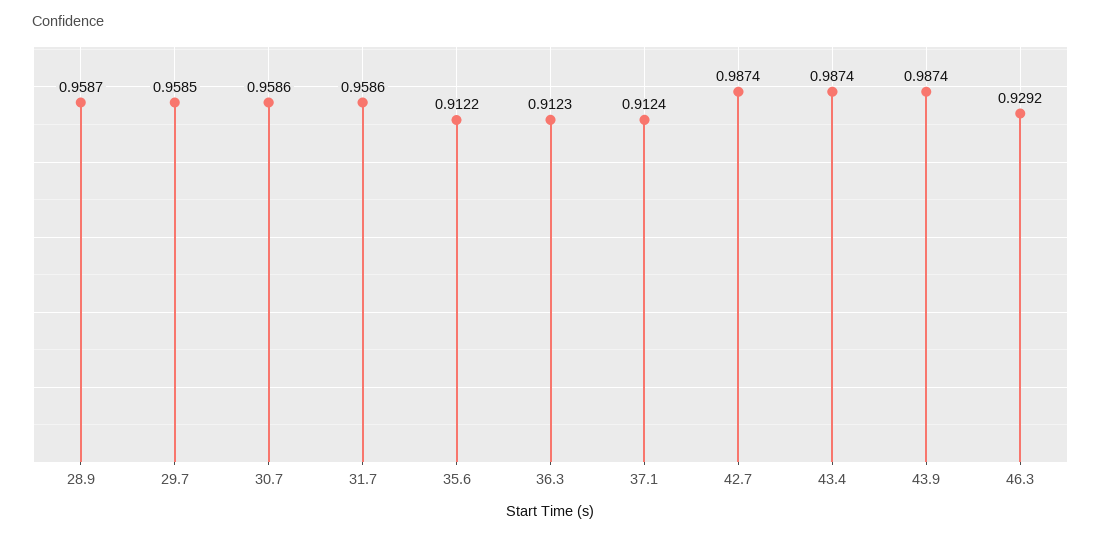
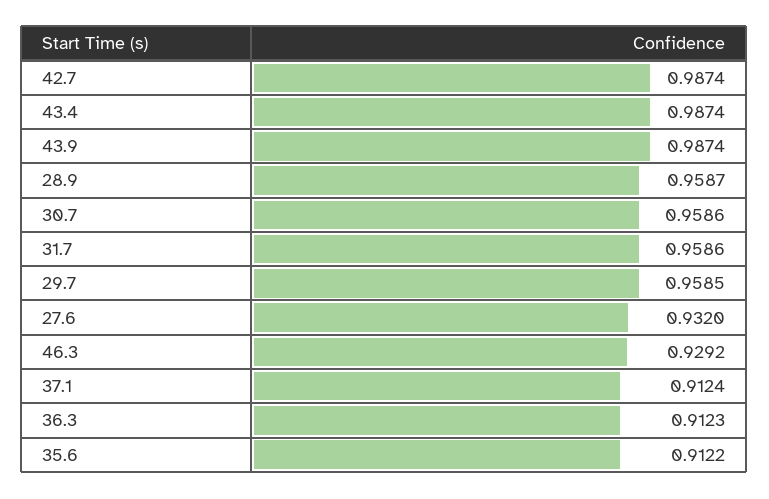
  {
    "28.9": 0.9587,
    "29.7": 0.9585,
    "30.7": 0.9586,
    "31.7": 0.9586,
    "35.6": 0.9122,
    "36.3": 0.9123,
    "37.1": 0.9124,
    "42.7": 0.9874,
    "43.4": 0.9874,
    "43.9": 0.9874,
-   "46.3": 0.9292
+   "46.3": 0.9292,
+   "27.6": 0.932
  }

